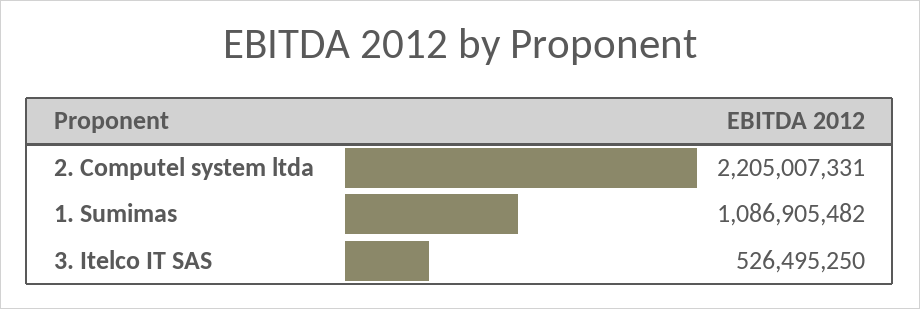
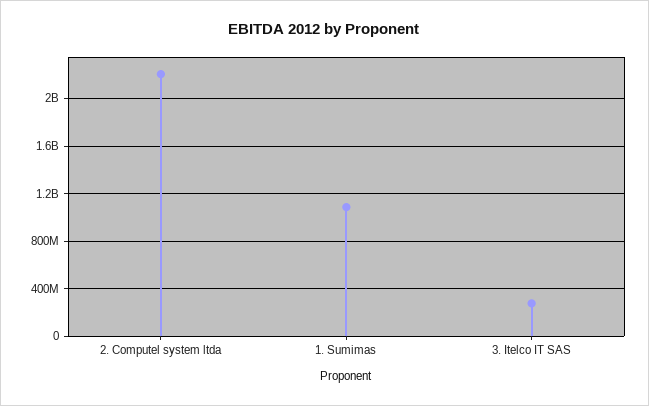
  {
    "2. Computel system ltda": 2205007331,
    "1. Sumimas": 1086905482,
-   "3. Itelco IT SAS": 526495250
+   "3. Itelco IT SAS": 300000000
  }

